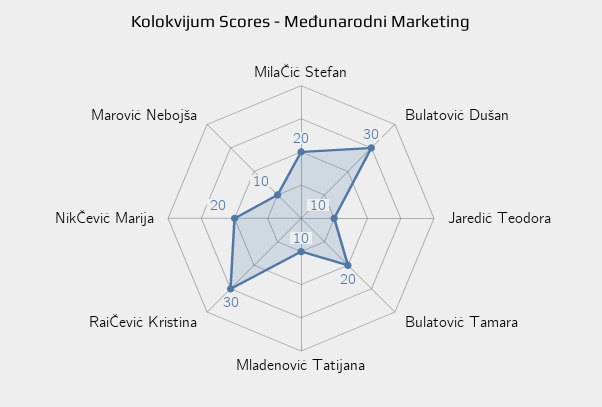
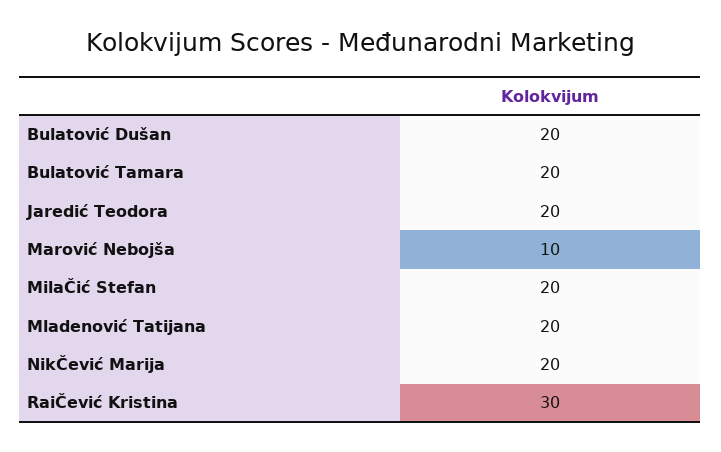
  {
    "MilaČić Stefan": 20,
-   "Bulatović Dušan": 30,
+   "Bulatović Dušan": 20,
-   "Jaredić Teodora": 10,
+   "Jaredić Teodora": 20,
    "Bulatović Tamara": 20,
-   "Mladenović Tatijana": 10,
+   "Mladenović Tatijana": 20,
    "RaiČević Kristina": 30,
    "NikČević Marija": 20,
    "Marović Nebojša": 10
  }

